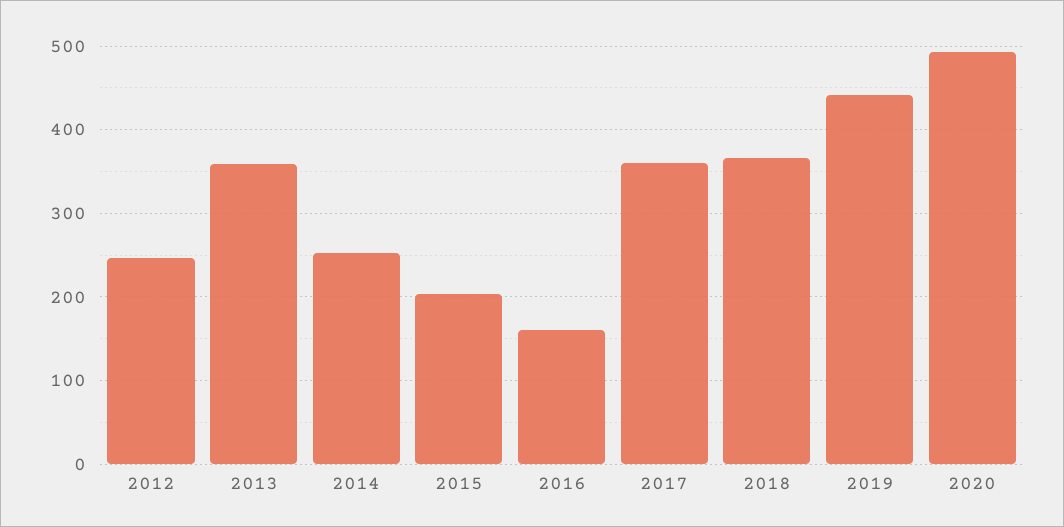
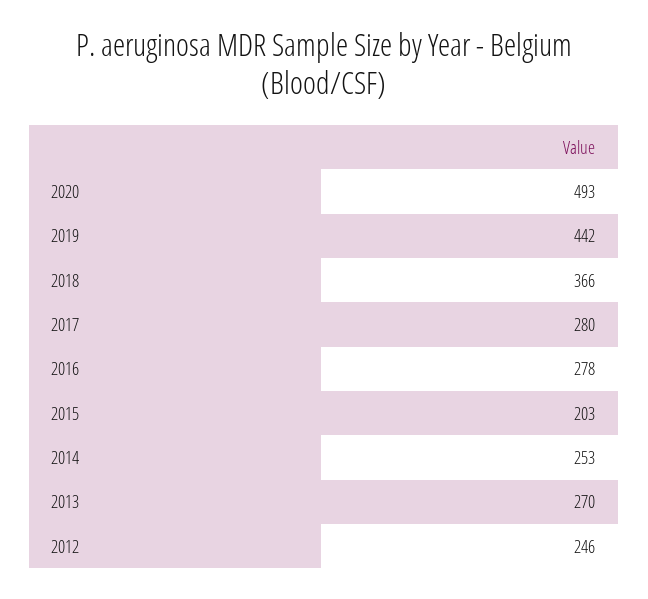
  {
    "2012": 246,
-   "2013": 360,
+   "2013": 270,
    "2014": 253,
    "2015": 203,
-   "2016": 160,
+   "2016": 278,
-   "2017": 360,
+   "2017": 280,
    "2018": 366,
    "2019": 442,
    "2020": 493
  }

